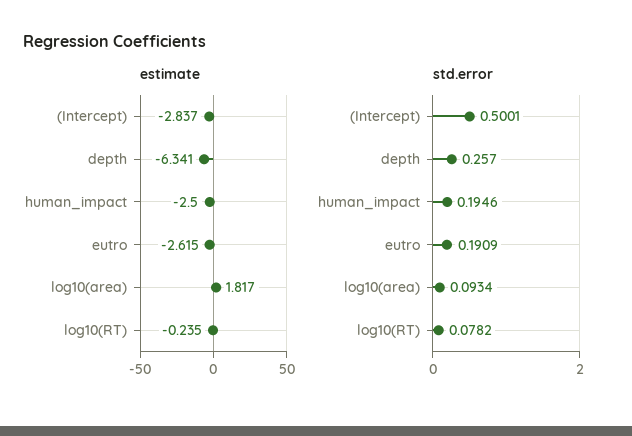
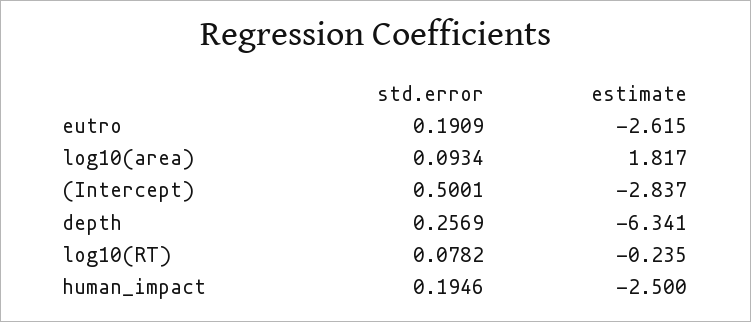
  {
    "estimate": {
      "(Intercept)": -2.837,
      "depth": -6.341,
      "human_impact": -2.5,
      "eutro": -2.615,
      "log10(area)": 1.817,
      "log10(RT)": -0.235
    },
    "std.error": {
      "(Intercept)": 0.5001,
-     "depth": 0.257,
+     "depth": 0.2569,
      "human_impact": 0.1946,
      "eutro": 0.1909,
      "log10(area)": 0.0934,
      "log10(RT)": 0.0782
    }
  }

